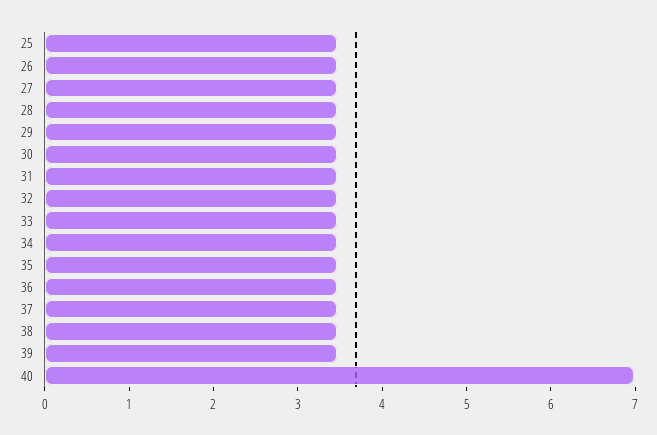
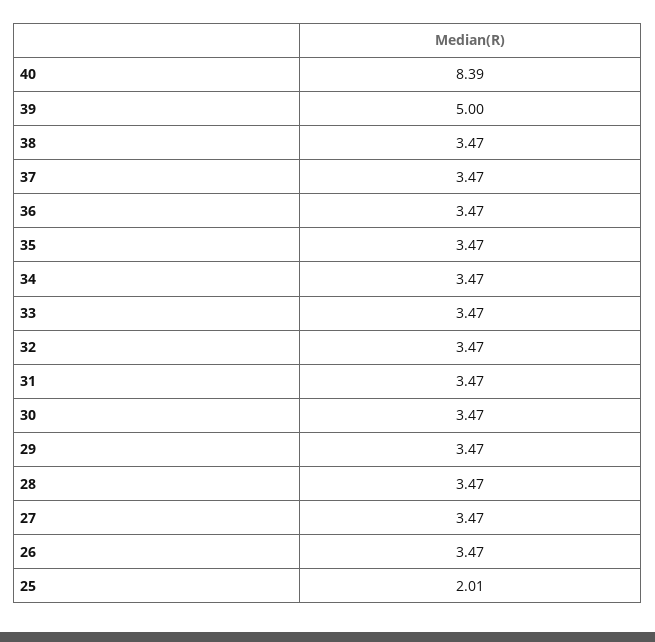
  {
-   "25": 3.4,
+   "25": 2.01,
    "26": 3.47,
    "27": 3.47,
    "28": 3.47,
    "29": 3.47,
    "30": 3.47,
    "31": 3.47,
    "32": 3.47,
    "33": 3.47,
    "34": 3.47,
    "35": 3.47,
    "36": 3.47,
    "37": 3.47,
    "38": 3.47,
-   "39": 3.4,
+   "39": 5,
-   "40": 7
+   "40": 8.39
  }

